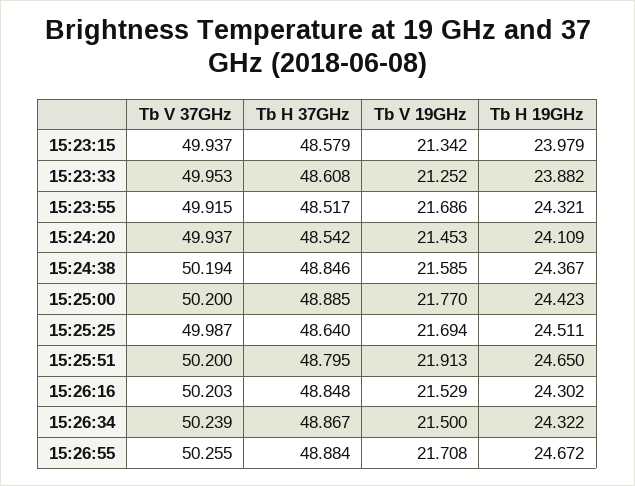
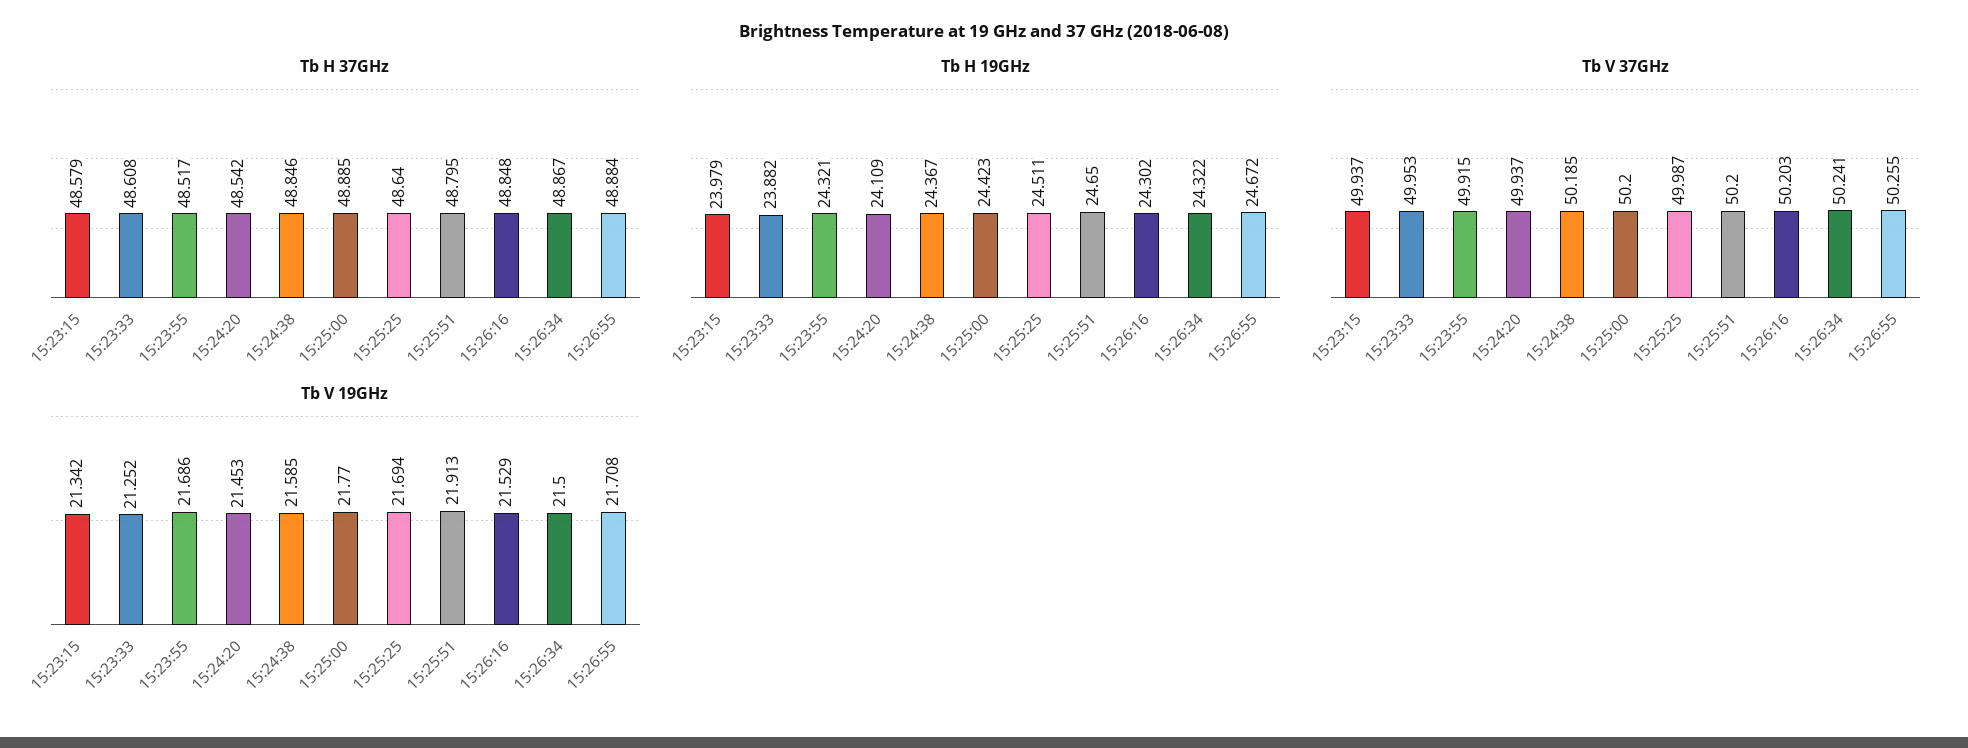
  {
    "Tb V 37GHz": {
      "15:23:15": 49.937,
      "15:23:33": 49.953,
      "15:23:55": 49.915,
      "15:24:20": 49.937,
-     "15:24:38": 50.194,
+     "15:24:38": 50.185,
      "15:25:00": 50.2,
      "15:25:25": 49.987,
      "15:25:51": 50.2,
      "15:26:16": 50.203,
-     "15:26:34": 50.239,
+     "15:26:34": 50.241,
      "15:26:55": 50.255
    },
    "Tb H 37GHz": {
      "15:23:15": 48.579,
      "15:23:33": 48.608,
      "15:23:55": 48.517,
      "15:24:20": 48.542,
      "15:24:38": 48.846,
      "15:25:00": 48.885,
      "15:25:25": 48.64,
      "15:25:51": 48.795,
      "15:26:16": 48.848,
      "15:26:34": 48.867,
      "15:26:55": 48.884
    },
    "Tb V 19GHz": {
      "15:23:15": 21.342,
      "15:23:33": 21.252,
      "15:23:55": 21.686,
      "15:24:20": 21.453,
      "15:24:38": 21.585,
      "15:25:00": 21.77,
      "15:25:25": 21.694,
      "15:25:51": 21.913,
      "15:26:16": 21.529,
      "15:26:34": 21.5,
      "15:26:55": 21.708
    },
    "Tb H 19GHz": {
      "15:23:15": 23.979,
      "15:23:33": 23.882,
      "15:23:55": 24.321,
      "15:24:20": 24.109,
      "15:24:38": 24.367,
      "15:25:00": 24.423,
      "15:25:25": 24.511,
      "15:25:51": 24.65,
      "15:26:16": 24.302,
      "15:26:34": 24.322,
      "15:26:55": 24.672
    }
  }

